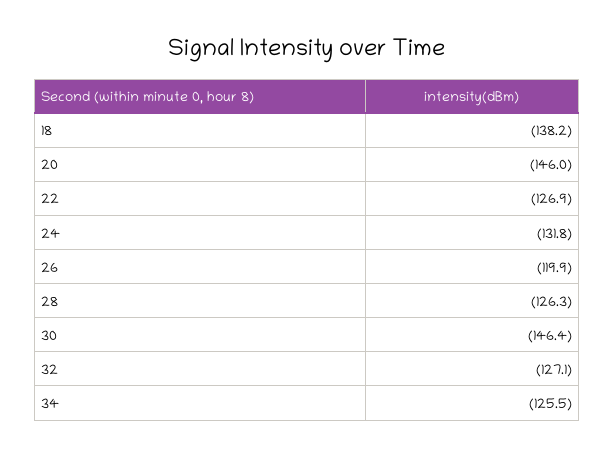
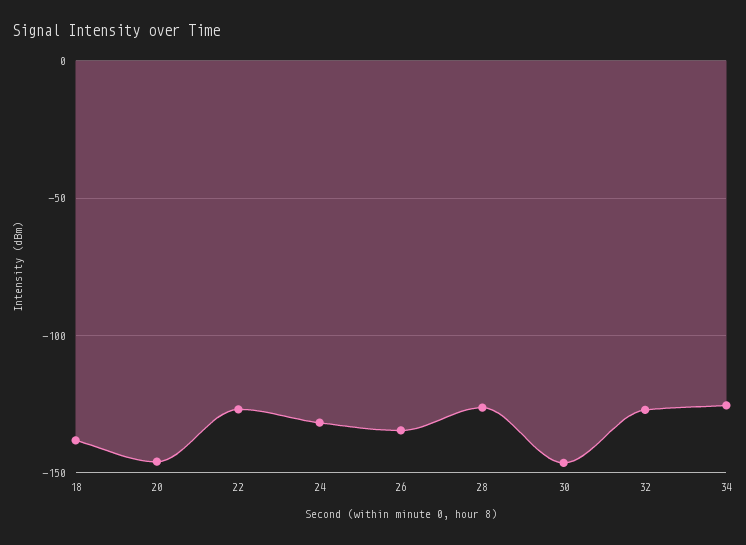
  {
    "18": -138.2,
    "20": -146,
    "22": -126.9,
    "24": -131.8,
-   "26": -119.9,
+   "26": -135,
    "28": -126.3,
    "30": -146.4,
    "32": -127.1,
    "34": -125.5
  }

